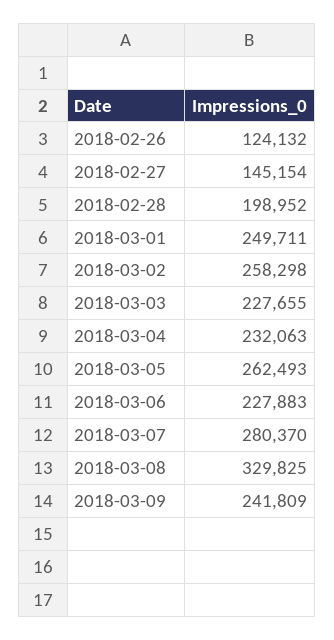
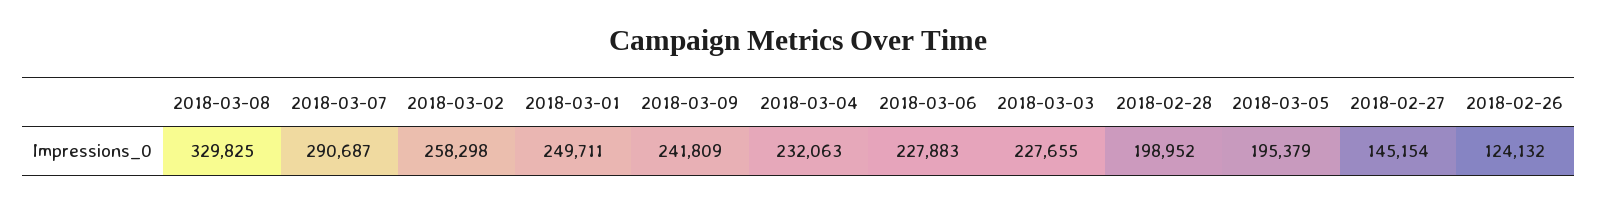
  {
    "2018-02-26": 124132,
    "2018-02-27": 145154,
    "2018-02-28": 198952,
    "2018-03-01": 249711,
    "2018-03-02": 258298,
    "2018-03-03": 227655,
    "2018-03-04": 232063,
-   "2018-03-05": 262493,
+   "2018-03-05": 195379,
    "2018-03-06": 227883,
-   "2018-03-07": 280370,
+   "2018-03-07": 290687,
    "2018-03-08": 329825,
    "2018-03-09": 241809
  }

